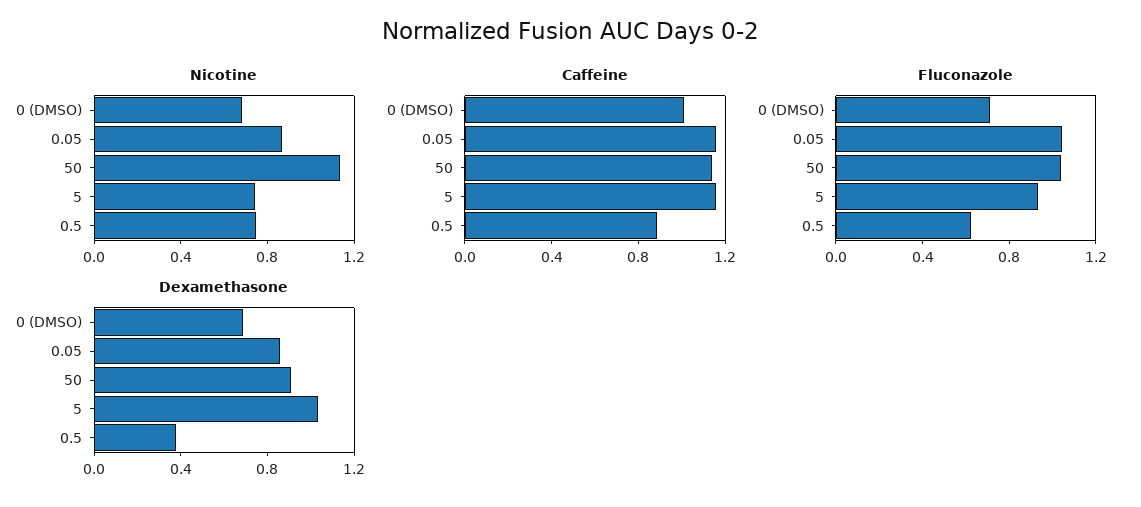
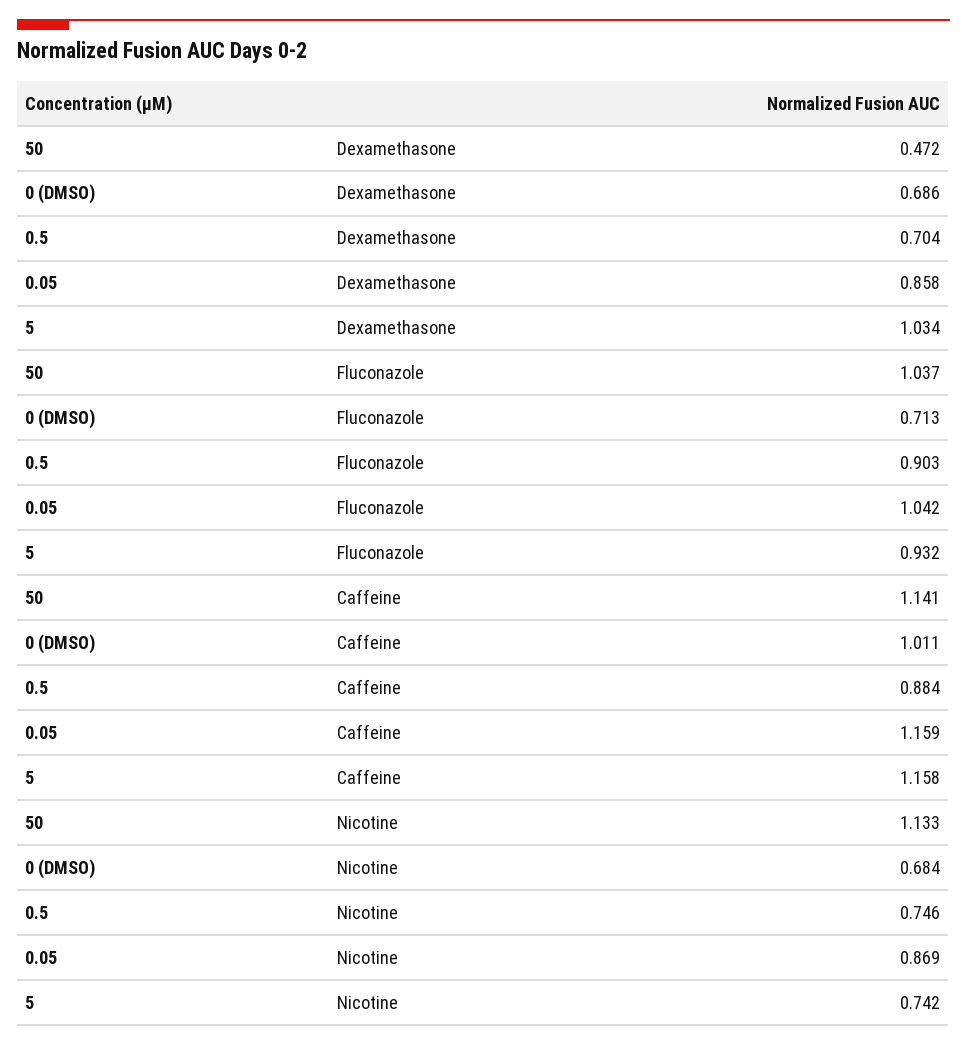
  {
    "Nicotine": {
      "0 (DMSO)": 0.684,
      "0.05": 0.869,
      "50": 1.133,
      "5": 0.742,
      "0.5": 0.746
    },
    "Caffeine": {
      "0 (DMSO)": 1.011,
      "0.05": 1.159,
      "50": 1.141,
      "5": 1.158,
      "0.5": 0.884
    },
    "Fluconazole": {
      "0 (DMSO)": 0.713,
      "0.05": 1.042,
      "50": 1.037,
      "5": 0.932,
-     "0.5": 0.6
+     "0.5": 0.903
    },
    "Dexamethasone": {
      "0 (DMSO)": 0.686,
      "0.05": 0.858,
-     "50": 0.9,
+     "50": 0.472,
      "5": 1.034,
-     "0.5": 0.4
+     "0.5": 0.704
    }
  }

